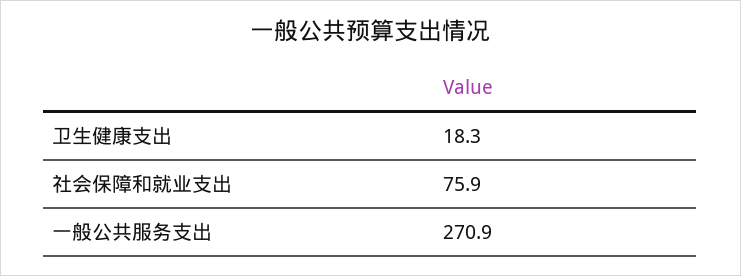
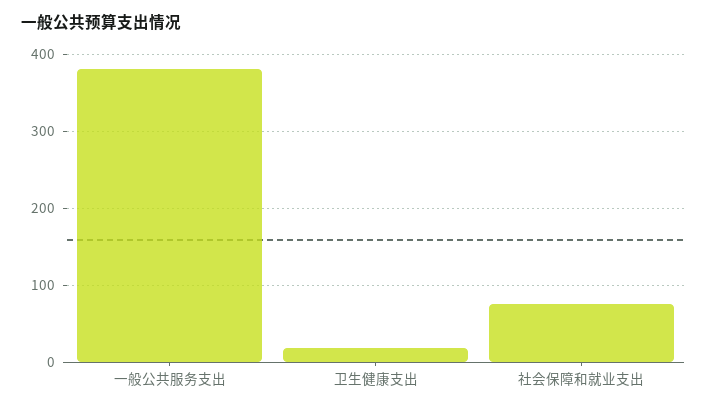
  {
    "卫生健康支出": 18.3,
    "社会保障和就业支出": 75.9,
-   "一般公共服务支出": 270.9
+   "一般公共服务支出": 380
  }

